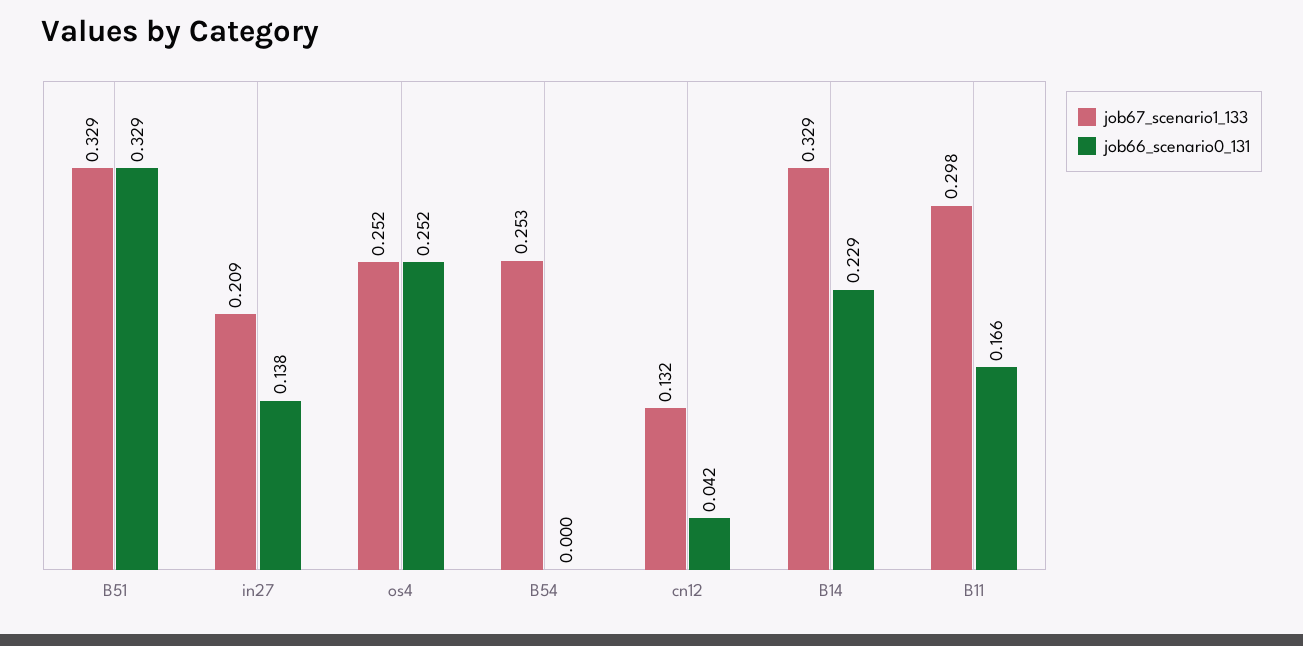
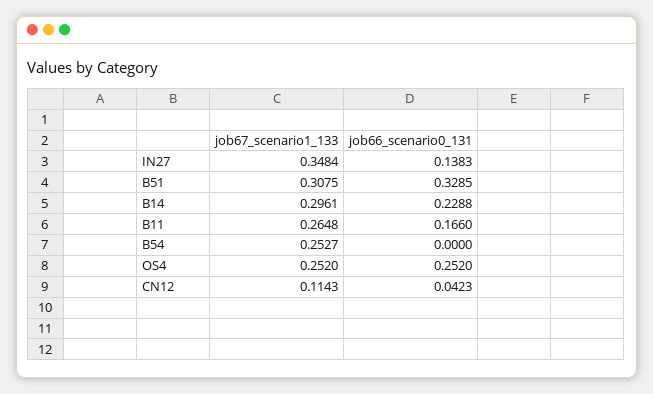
  {
    "job67_scenario1_133": {
-     "B51": 0.329,
+     "B51": 0.3075,
-     "in27": 0.209,
+     "in27": 0.3484,
      "os4": 0.252,
      "B54": 0.2527,
-     "cn12": 0.132,
+     "cn12": 0.1143,
-     "B14": 0.329,
+     "B14": 0.2961,
-     "B11": 0.298
+     "B11": 0.2648
    },
    "job66_scenario0_131": {
      "B51": 0.3285,
      "in27": 0.1383,
      "os4": 0.252,
      "B54": 0,
      "cn12": 0.0423,
      "B14": 0.2288,
      "B11": 0.166
    }
  }

